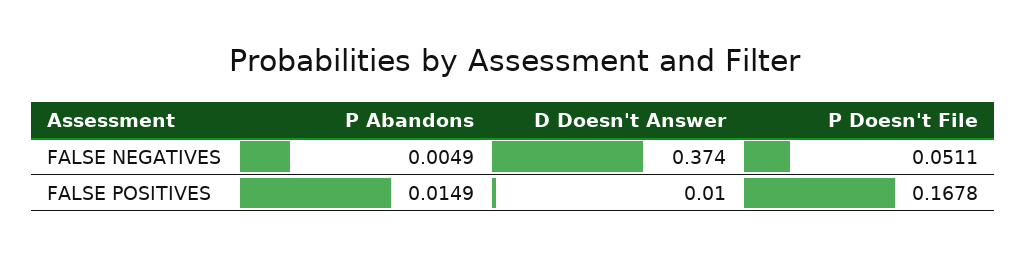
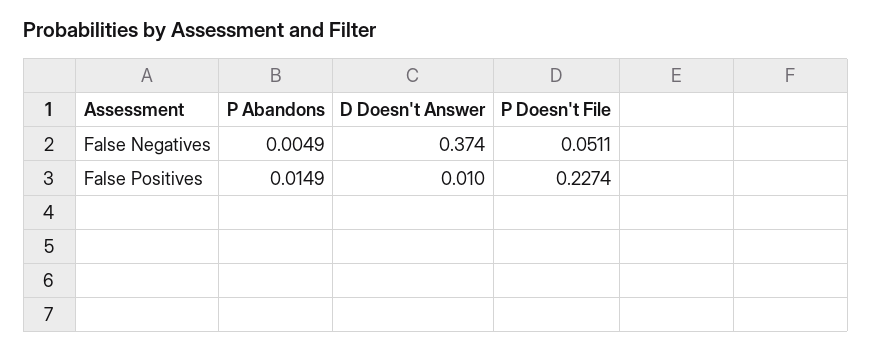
  {
    "P Abandons": {
      "FALSE NEGATIVES": 0.0049,
      "FALSE POSITIVES": 0.0149
    },
    "D Doesn't Answer": {
      "FALSE NEGATIVES": 0.374,
      "FALSE POSITIVES": 0.01
    },
    "P Doesn't File": {
      "FALSE NEGATIVES": 0.0511,
-     "FALSE POSITIVES": 0.1678
+     "FALSE POSITIVES": 0.2274
    }
  }

